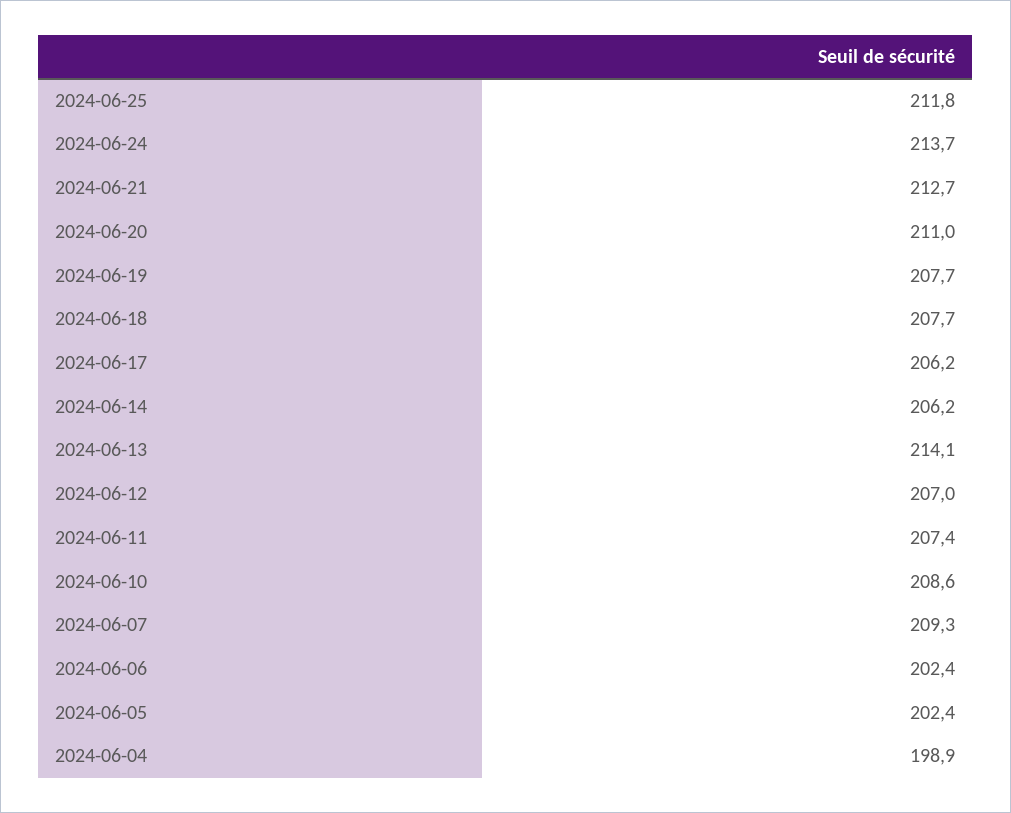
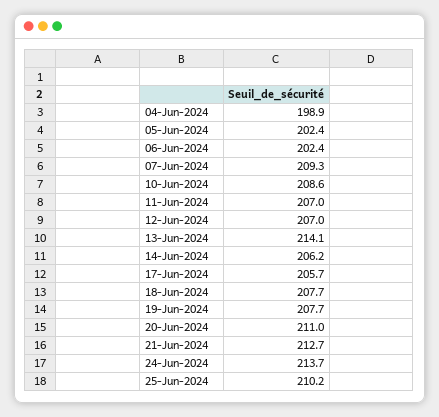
  {
-   "2024-06-25": 211.8,
+   "2024-06-25": 210.2,
    "2024-06-24": 213.7,
    "2024-06-21": 212.7,
    "2024-06-20": 211,
    "2024-06-19": 207.7,
    "2024-06-18": 207.7,
-   "2024-06-17": 206.2,
+   "2024-06-17": 205.7,
    "2024-06-14": 206.2,
    "2024-06-13": 214.1,
    "2024-06-12": 207,
-   "2024-06-11": 207.4,
+   "2024-06-11": 207,
    "2024-06-10": 208.6,
    "2024-06-07": 209.3,
    "2024-06-06": 202.4,
    "2024-06-05": 202.4,
    "2024-06-04": 198.9
  }

